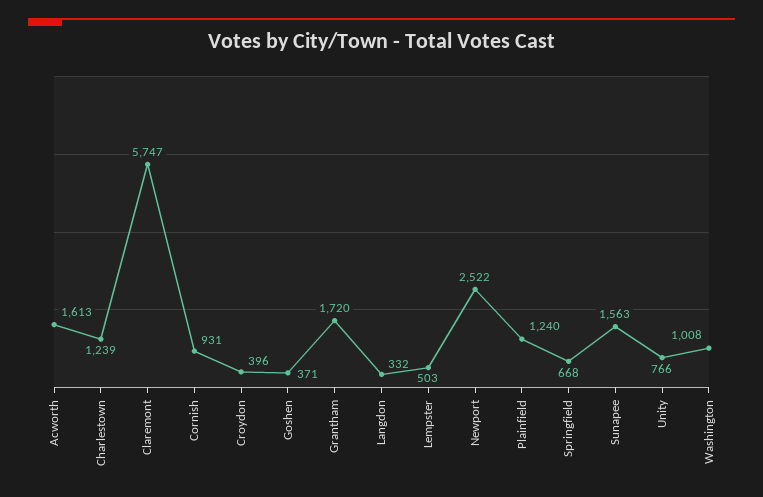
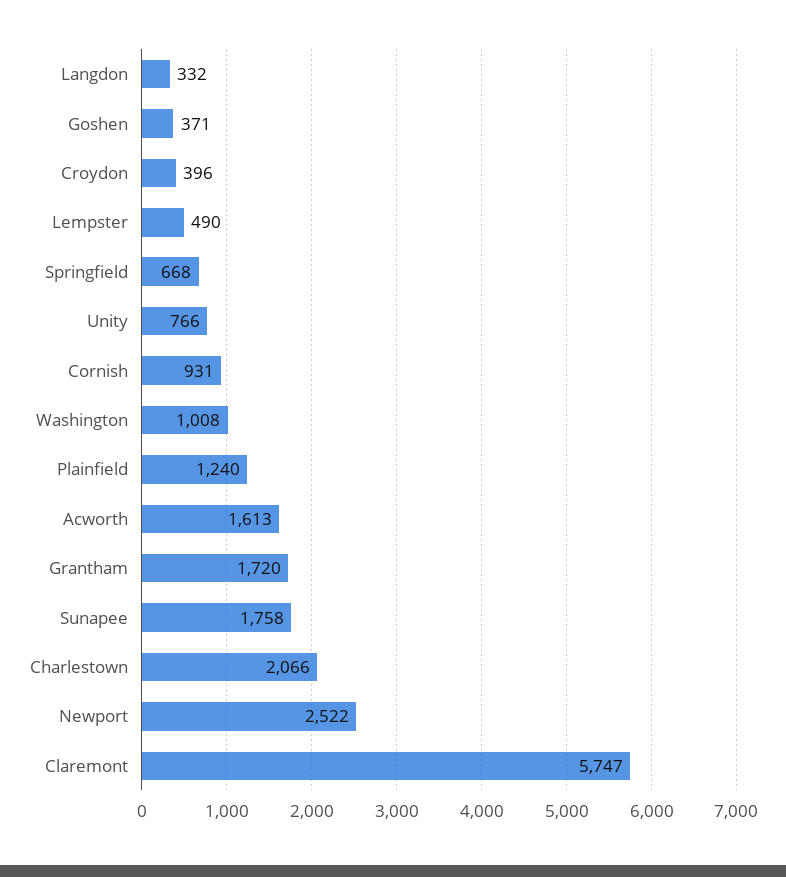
  {
    "Acworth": 1613,
-   "Charlestown": 1239,
+   "Charlestown": 2066,
    "Claremont": 5747,
    "Cornish": 931,
    "Croydon": 396,
    "Goshen": 371,
    "Grantham": 1720,
    "Langdon": 332,
-   "Lempster": 503,
+   "Lempster": 490,
    "Newport": 2522,
    "Plainfield": 1240,
    "Springfield": 668,
-   "Sunapee": 1563,
+   "Sunapee": 1758,
    "Unity": 766,
    "Washington": 1008
  }

